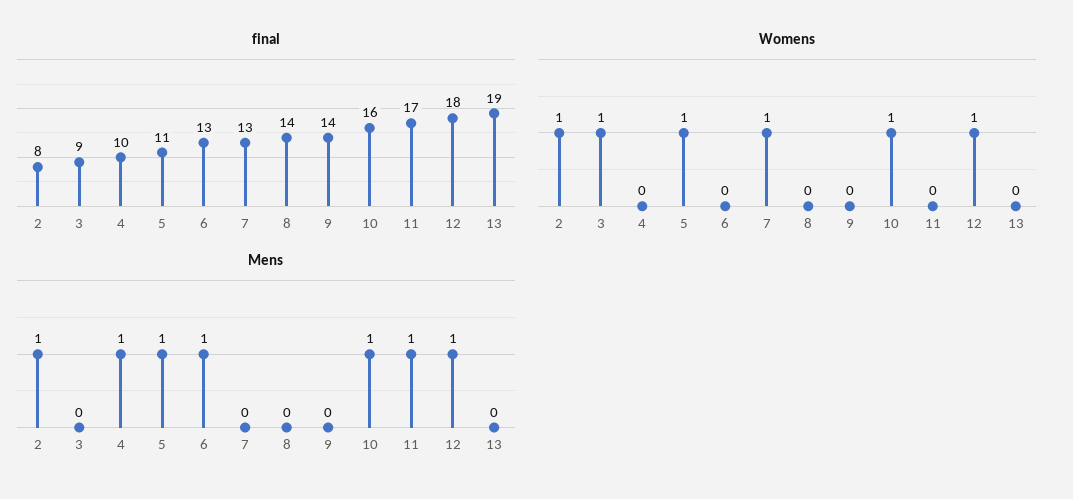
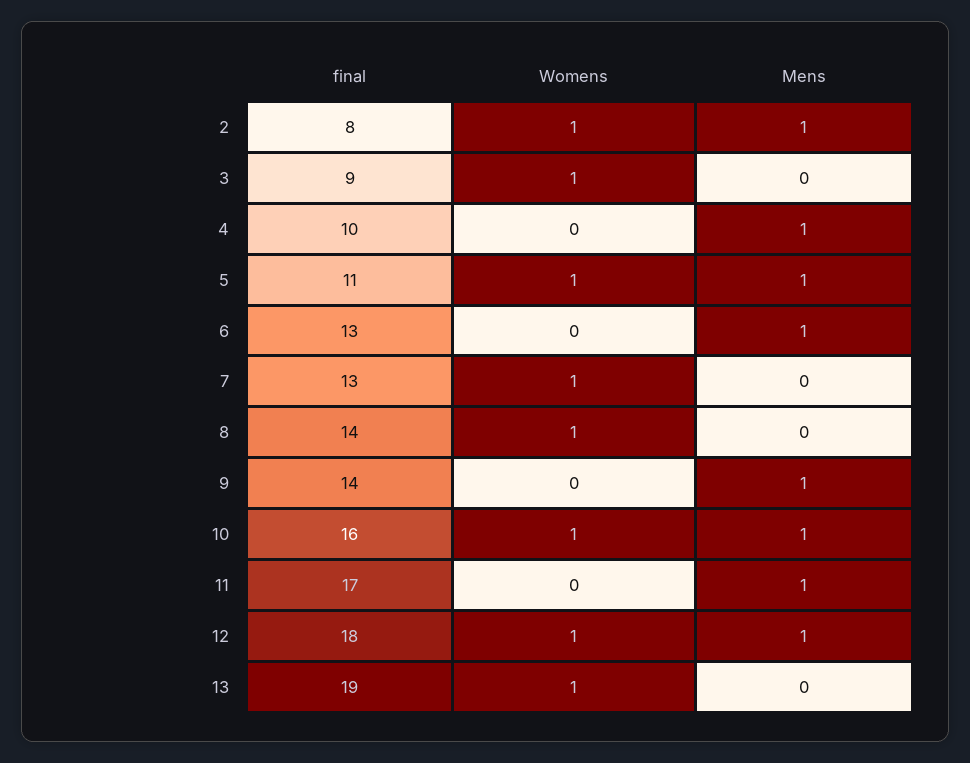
  {
    "final": {
      "2": 8,
      "3": 9,
      "4": 10,
      "5": 11,
      "6": 13,
      "7": 13,
      "8": 14,
      "9": 14,
      "10": 16,
      "11": 17,
      "12": 18,
      "13": 19
    },
    "Womens": {
      "2": 1,
      "3": 1,
      "4": 0,
      "5": 1,
      "6": 0,
      "7": 1,
-     "8": 0,
+     "8": 1,
      "9": 0,
      "10": 1,
      "11": 0,
      "12": 1,
-     "13": 0
+     "13": 1
    },
    "Mens": {
      "2": 1,
      "3": 0,
      "4": 1,
      "5": 1,
      "6": 1,
      "7": 0,
      "8": 0,
-     "9": 0,
+     "9": 1,
      "10": 1,
      "11": 1,
      "12": 1,
      "13": 0
    }
  }

